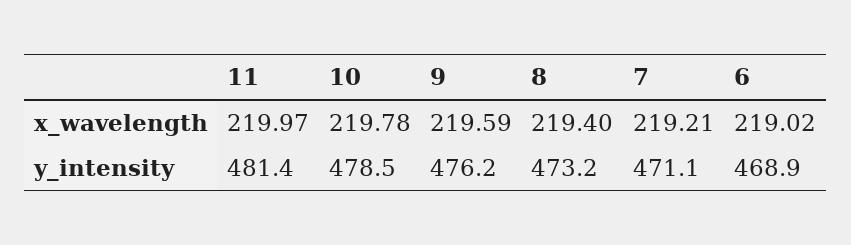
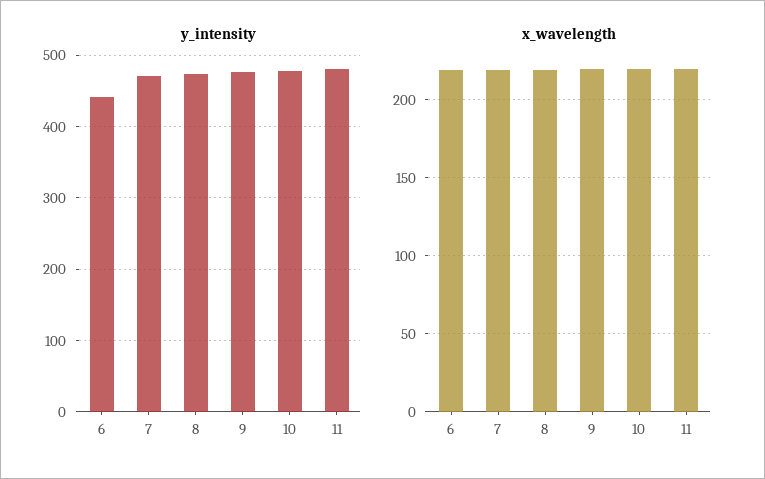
  {
    "x_wavelength": {
      "11": 219.97,
      "10": 219.78,
      "9": 219.59,
      "8": 219.4,
      "7": 219.21,
      "6": 219.02
    },
    "y_intensity": {
      "11": 481.4,
      "10": 478.5,
      "9": 476.2,
      "8": 473.2,
      "7": 471.1,
-     "6": 468.9
+     "6": 440
    }
  }

